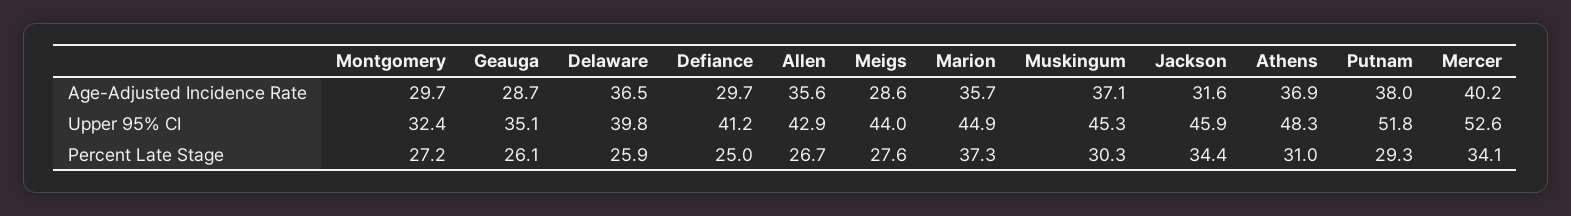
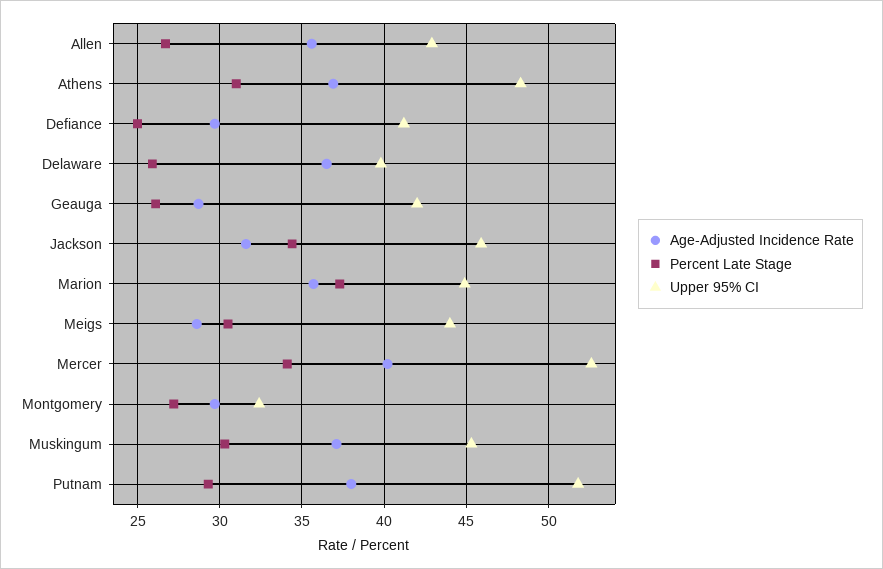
  {
    "Age-Adjusted Incidence Rate": {
      "Montgomery": 29.7,
      "Geauga": 28.7,
      "Delaware": 36.5,
      "Defiance": 29.7,
      "Allen": 35.6,
      "Meigs": 28.6,
      "Marion": 35.7,
      "Muskingum": 37.1,
      "Jackson": 31.6,
      "Athens": 36.9,
      "Putnam": 38,
      "Mercer": 40.2
    },
    "Upper 95% CI": {
      "Montgomery": 32.4,
-     "Geauga": 35.1,
+     "Geauga": 42,
      "Delaware": 39.8,
      "Defiance": 41.2,
      "Allen": 42.9,
      "Meigs": 44,
      "Marion": 44.9,
      "Muskingum": 45.3,
      "Jackson": 45.9,
      "Athens": 48.3,
      "Putnam": 51.8,
      "Mercer": 52.6
    },
    "Percent Late Stage": {
      "Montgomery": 27.2,
      "Geauga": 26.1,
      "Delaware": 25.9,
      "Defiance": 25,
      "Allen": 26.7,
-     "Meigs": 27.6,
+     "Meigs": 30.5,
      "Marion": 37.3,
      "Muskingum": 30.3,
      "Jackson": 34.4,
      "Athens": 31,
      "Putnam": 29.3,
      "Mercer": 34.1
    }
  }

